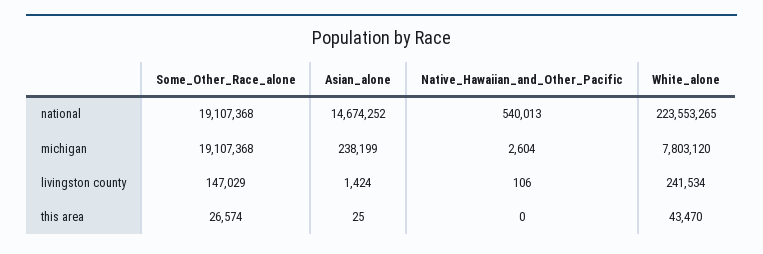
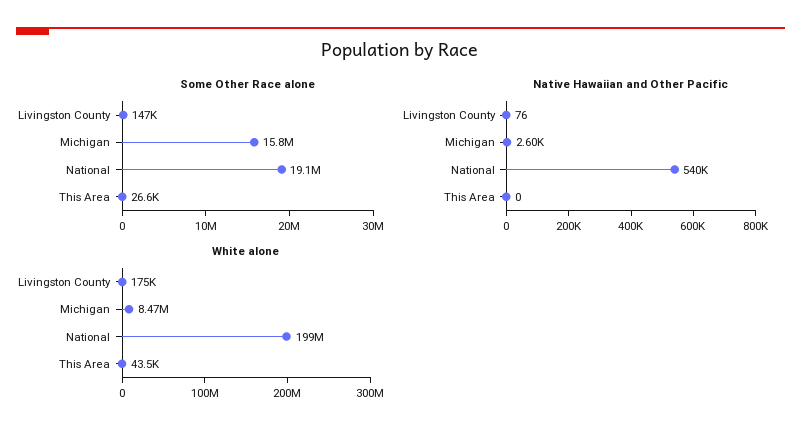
  {
    "Some_Other_Race_alone": {
      "national": 19107368,
-     "michigan": 19107368,
+     "michigan": 15800000,
      "livingston county": 147029,
      "this area": 26574
    },
-   "Asian_alone": {
-     "national": 14674252,
-     "michigan": 238199,
-     "livingston county": 1424,
-     "this area": 25
-   },
    "Native_Hawaiian_and_Other_Pacific": {
      "national": 540013,
      "michigan": 2604,
-     "livingston county": 106,
+     "livingston county": 76,
      "this area": 0
    },
    "White_alone": {
-     "national": 223553265,
+     "national": 199000000,
-     "michigan": 7803120,
+     "michigan": 8470000,
-     "livingston county": 241534,
+     "livingston county": 175000,
      "this area": 43470
    }
  }

